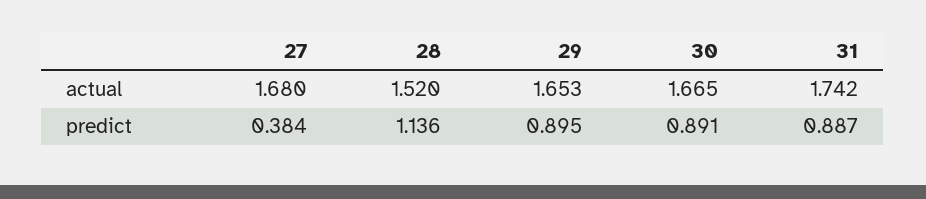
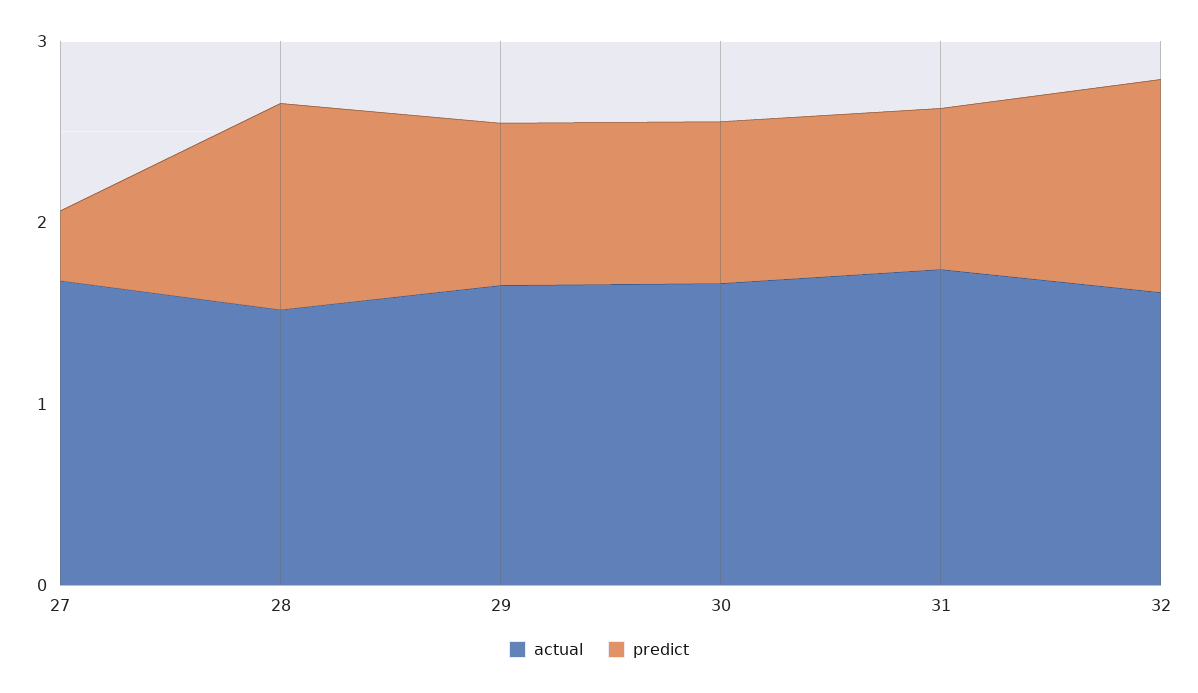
  {
    "actual": {
      "27": 1.68,
      "28": 1.52,
      "29": 1.653,
      "30": 1.665,
-     "31": 1.742
+     "31": 1.742,
+     "32": 1.6
    },
    "predict": {
      "27": 0.384,
      "28": 1.136,
      "29": 0.895,
      "30": 0.891,
-     "31": 0.887
+     "31": 0.887,
+     "32": 1.2
    }
  }

